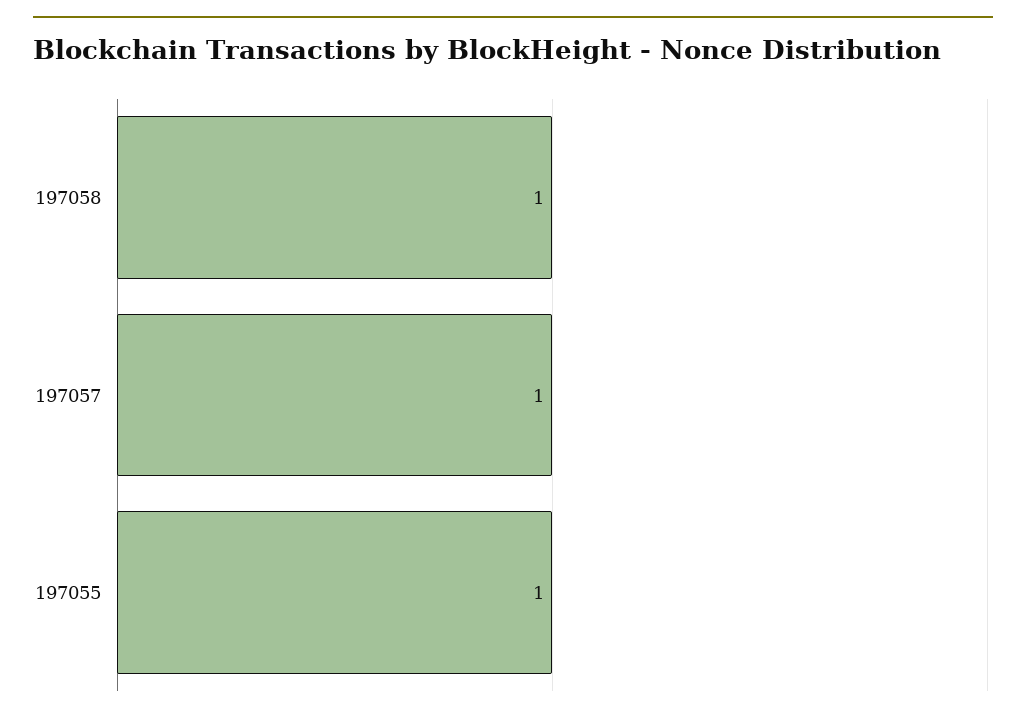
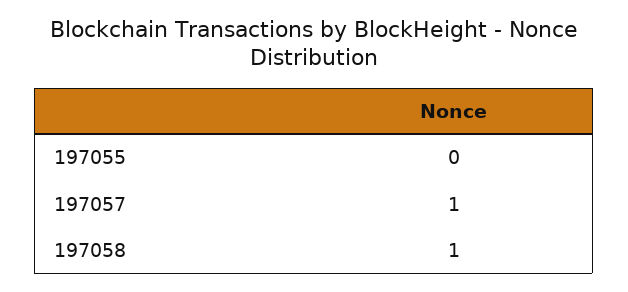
  {
    "197058": 1,
    "197057": 1,
-   "197055": 1
+   "197055": 0
  }

